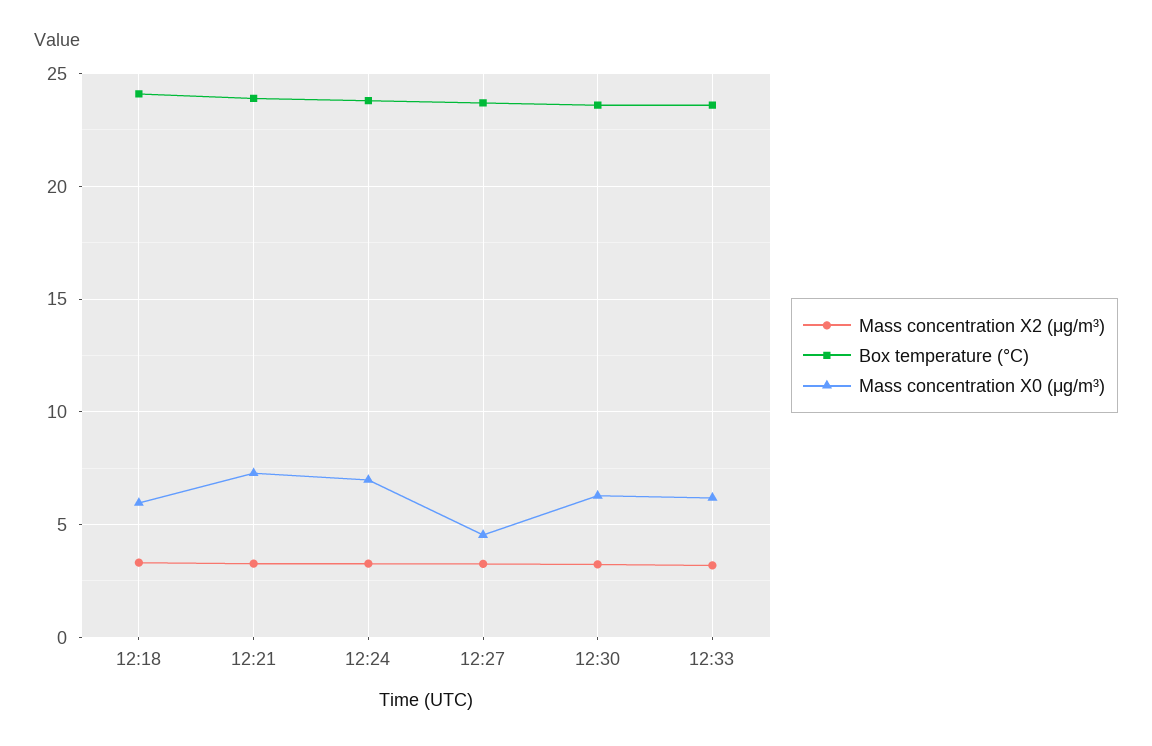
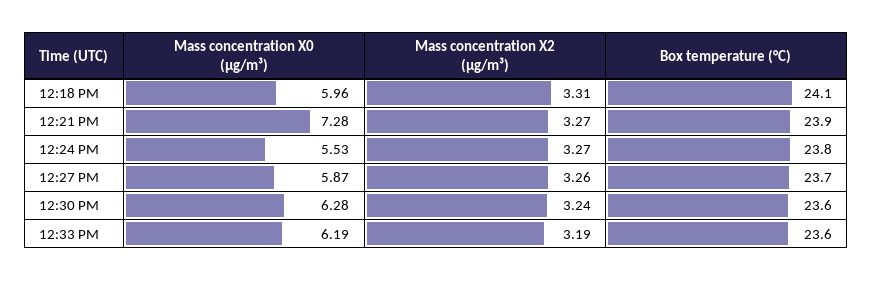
  {
    "Mass concentration X2 (μg/m³)": {
      "12:18": 3.31,
      "12:21": 3.27,
      "12:24": 3.27,
      "12:27": 3.26,
      "12:30": 3.24,
      "12:33": 3.19
    },
    "Box temperature (°C)": {
      "12:18": 24.1,
      "12:21": 23.9,
      "12:24": 23.8,
      "12:27": 23.7,
      "12:30": 23.6,
      "12:33": 23.6
    },
    "Mass concentration X0 (μg/m³)": {
      "12:18": 5.96,
      "12:21": 7.28,
-     "12:24": 7,
+     "12:24": 5.53,
-     "12:27": 4.5,
+     "12:27": 5.87,
      "12:30": 6.28,
      "12:33": 6.19
    }
  }

